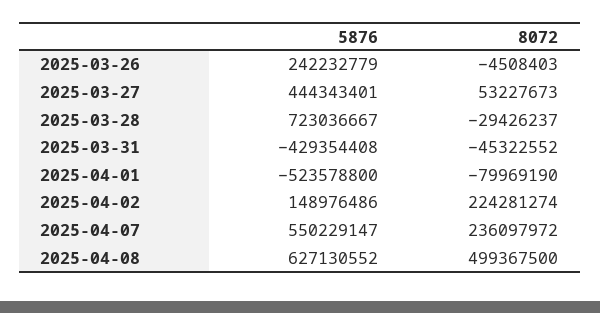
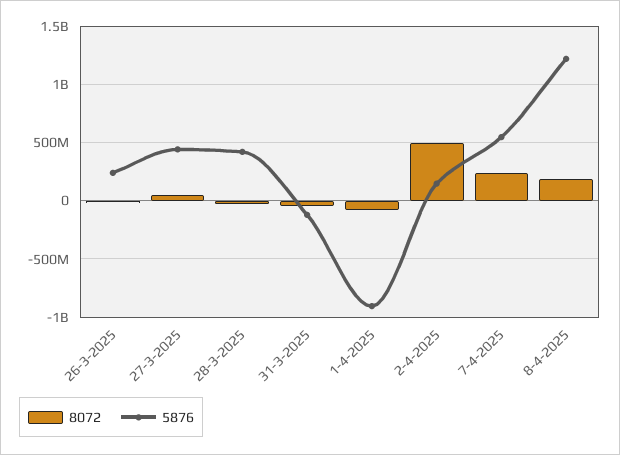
  {
    "5876": {
      "2025-03-26": 242232779,
      "2025-03-27": 444343401,
-     "2025-03-28": 723036667,
+     "2025-03-28": 400000000,
-     "2025-03-31": -429354408,
+     "2025-03-31": -100000000,
-     "2025-04-01": -523578800,
+     "2025-04-01": -900000000,
      "2025-04-02": 148976486,
      "2025-04-07": 550229147,
-     "2025-04-08": 627130552
+     "2025-04-08": 1200000000
    },
    "8072": {
      "2025-03-26": -4508403,
      "2025-03-27": 53227673,
      "2025-03-28": -29426237,
      "2025-03-31": -45322552,
      "2025-04-01": -79969190,
-     "2025-04-02": 224281274,
+     "2025-04-02": 500000000,
      "2025-04-07": 236097972,
-     "2025-04-08": 499367500
+     "2025-04-08": 200000000
    }
  }

